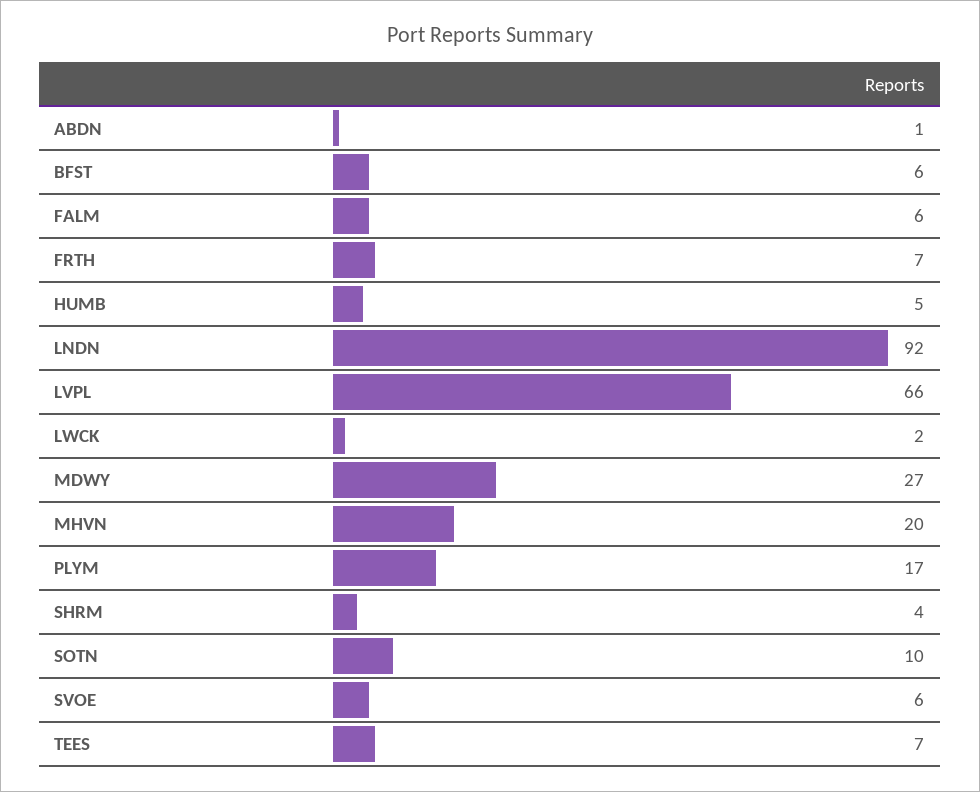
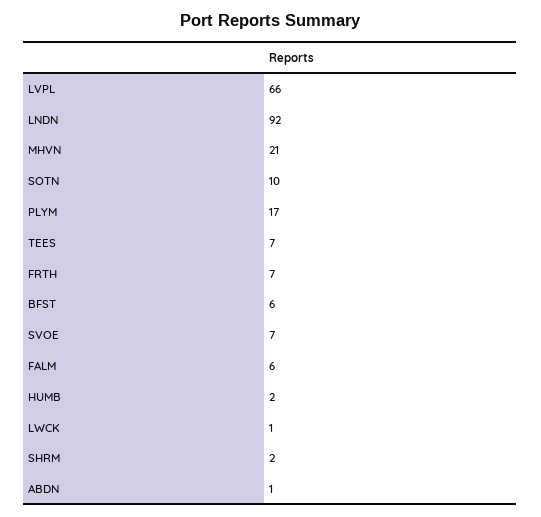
  {
    "ABDN": 1,
    "BFST": 6,
    "FALM": 6,
    "FRTH": 7,
-   "HUMB": 5,
+   "HUMB": 2,
    "LNDN": 92,
    "LVPL": 66,
-   "LWCK": 2,
+   "LWCK": 1,
-   "MDWY": 27,
-   "MHVN": 20,
+   "MHVN": 21,
    "PLYM": 17,
-   "SHRM": 4,
+   "SHRM": 2,
    "SOTN": 10,
-   "SVOE": 6,
+   "SVOE": 7,
    "TEES": 7
  }

